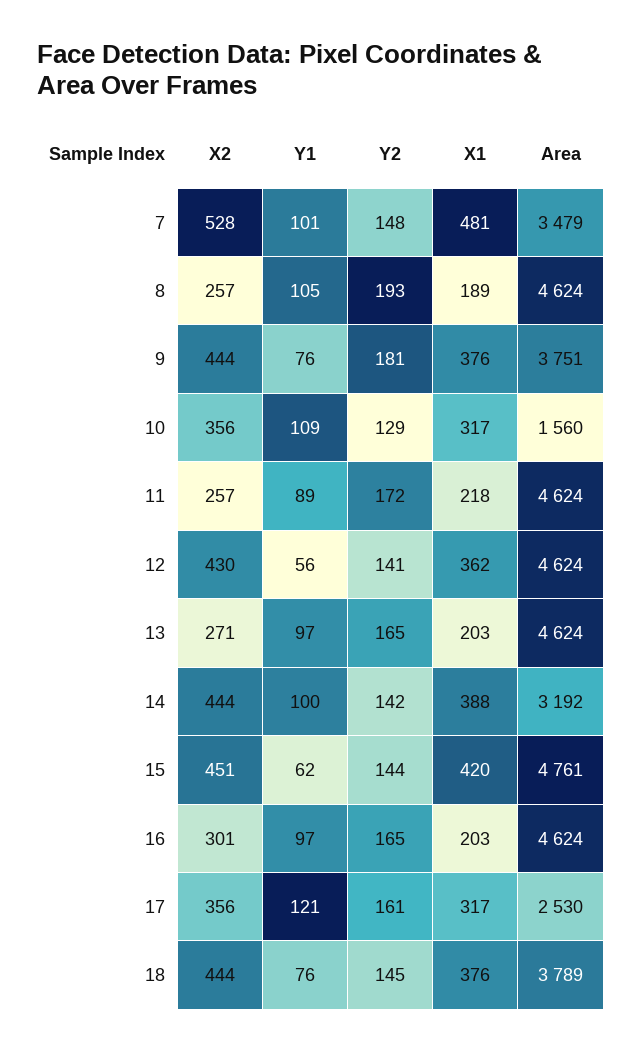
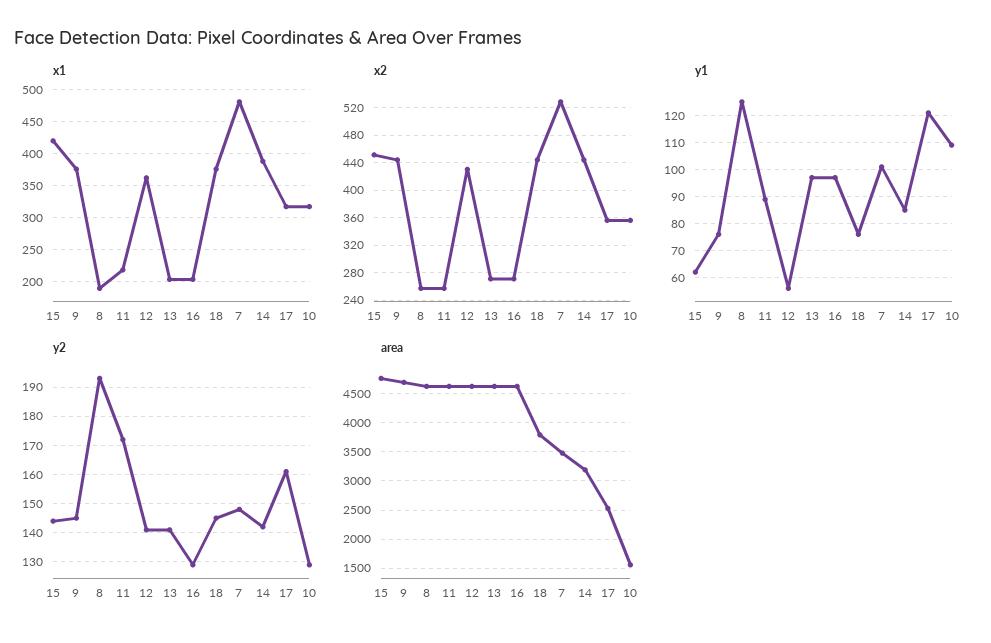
  {
    "X2": {
      "7": 528,
      "8": 257,
      "9": 444,
      "10": 356,
      "11": 257,
      "12": 430,
      "13": 271,
      "14": 444,
      "15": 451,
-     "16": 301,
+     "16": 270,
      "17": 356,
      "18": 444
    },
    "Y1": {
      "7": 101,
-     "8": 105,
+     "8": 125,
      "9": 76,
      "10": 109,
      "11": 89,
      "12": 56,
      "13": 97,
-     "14": 100,
+     "14": 85,
      "15": 62,
      "16": 97,
      "17": 121,
      "18": 76
    },
    "Y2": {
      "7": 148,
      "8": 193,
-     "9": 181,
+     "9": 145,
      "10": 129,
      "11": 172,
      "12": 141,
-     "13": 165,
+     "13": 140,
      "14": 142,
      "15": 144,
-     "16": 165,
+     "16": 130,
      "17": 161,
      "18": 145
    },
    "X1": {
      "7": 481,
      "8": 189,
      "9": 376,
      "10": 317,
      "11": 218,
      "12": 362,
      "13": 203,
      "14": 388,
      "15": 420,
      "16": 203,
      "17": 317,
      "18": 376
    },
    "Area": {
      "7": 3479,
      "8": 4624,
-     "9": 3751,
+     "9": 4750,
      "10": 1560,
      "11": 4624,
      "12": 4624,
      "13": 4624,
      "14": 3192,
      "15": 4761,
      "16": 4624,
      "17": 2530,
      "18": 3789
    }
  }

